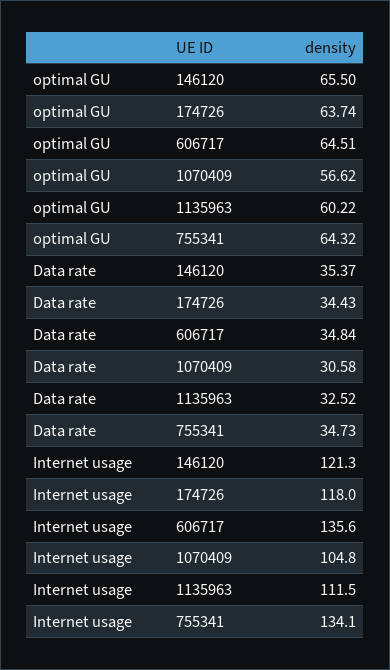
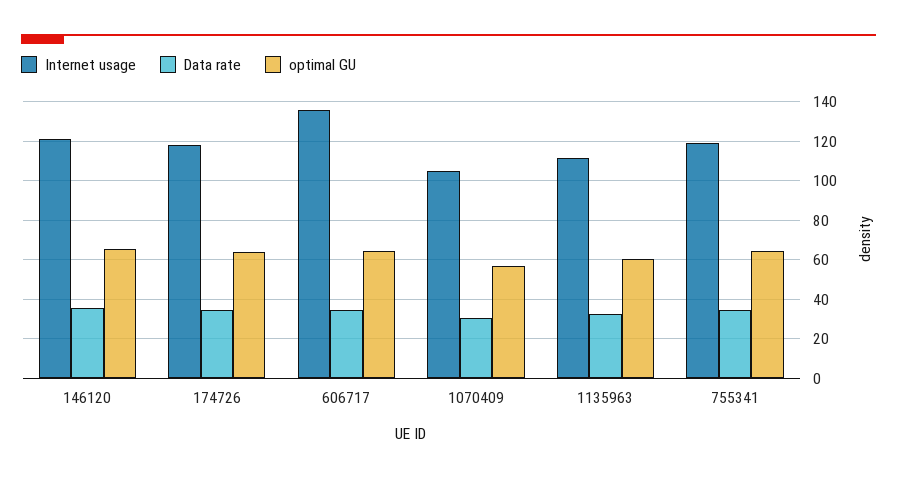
  {
    "optimal GU": {
      "146120": 65.5,
      "174726": 63.74,
      "606717": 64.51,
      "1070409": 56.62,
      "1135963": 60.22,
      "755341": 64.32
    },
    "Data rate": {
      "146120": 35.37,
      "174726": 34.43,
      "606717": 34.84,
      "1070409": 30.58,
      "1135963": 32.52,
      "755341": 34.73
    },
    "Internet usage": {
      "146120": 121.3,
      "174726": 118,
      "606717": 135.6,
      "1070409": 104.8,
      "1135963": 111.5,
-     "755341": 134.1
+     "755341": 120
    }
  }

